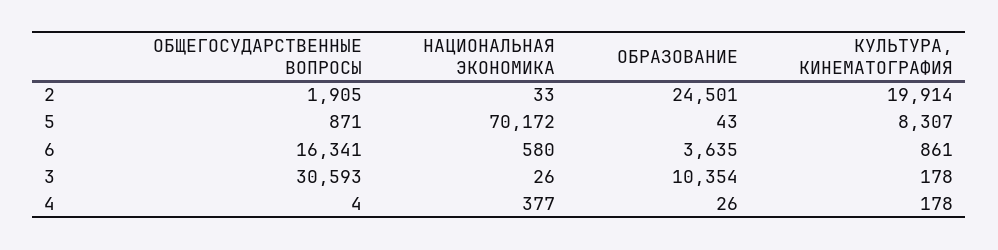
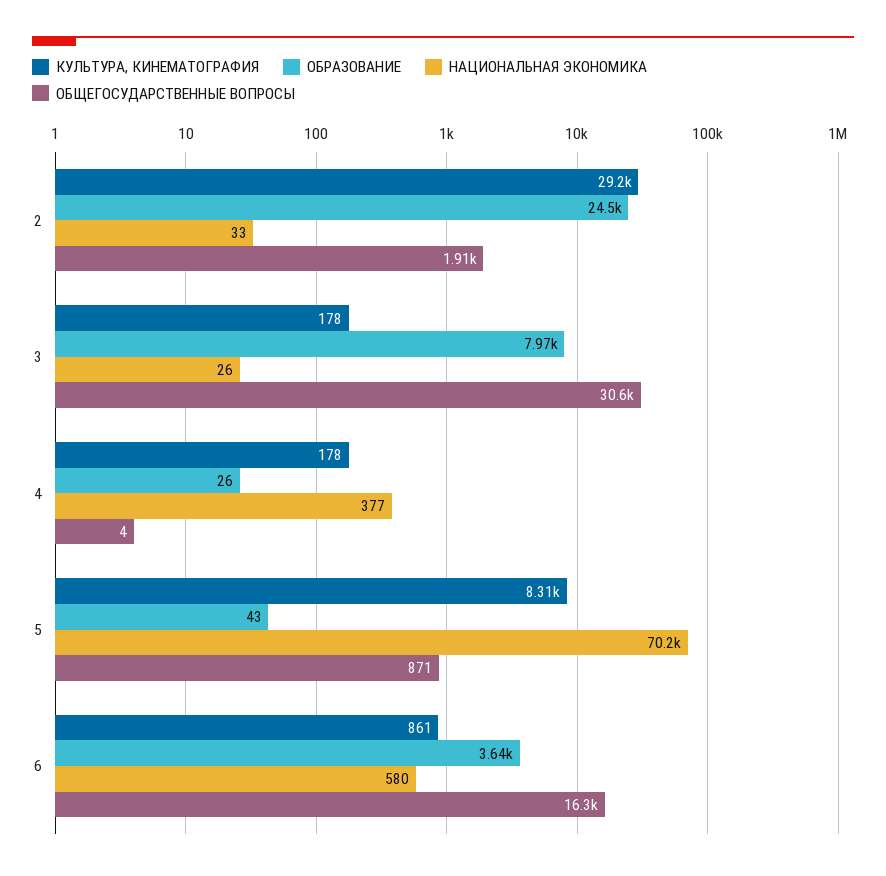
  {
    "ОБЩЕГОСУДАРСТВЕННЫЕ ВОПРОСЫ": {
      "2": 1905,
      "5": 871,
      "6": 16341,
      "3": 30593,
      "4": 4
    },
    "НАЦИОНАЛЬНАЯ ЭКОНОМИКА": {
      "2": 33,
      "5": 70172,
      "6": 580,
      "3": 26,
      "4": 377
    },
    "ОБРАЗОВАНИЕ": {
      "2": 24501,
      "5": 43,
      "6": 3635,
-     "3": 10354,
+     "3": 7970,
      "4": 26
    },
    "КУЛЬТУРА, КИНЕМАТОГРАФИЯ": {
-     "2": 19914,
+     "2": 29200,
      "5": 8307,
      "6": 861,
      "3": 178,
      "4": 178
    }
  }

